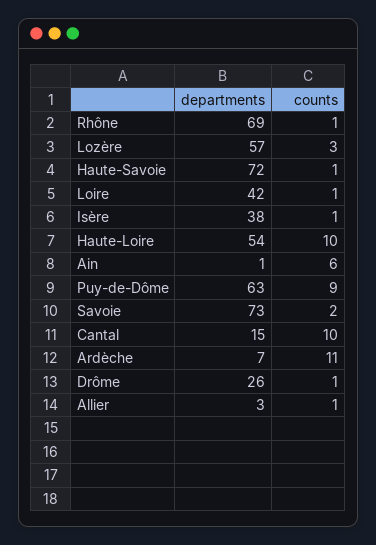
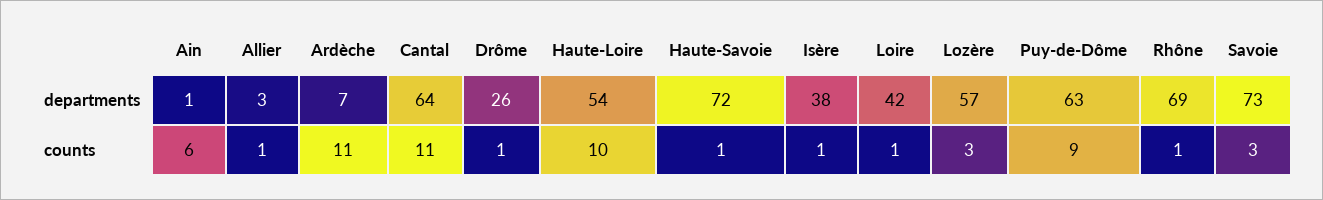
  {
    "departments": {
      "Rhône": 69,
      "Lozère": 57,
      "Haute-Savoie": 72,
      "Loire": 42,
      "Isère": 38,
      "Haute-Loire": 54,
      "Ain": 1,
      "Puy-de-Dôme": 63,
      "Savoie": 73,
-     "Cantal": 15,
+     "Cantal": 64,
      "Ardèche": 7,
      "Drôme": 26,
      "Allier": 3
    },
    "counts": {
      "Rhône": 1,
      "Lozère": 3,
      "Haute-Savoie": 1,
      "Loire": 1,
      "Isère": 1,
      "Haute-Loire": 10,
      "Ain": 6,
      "Puy-de-Dôme": 9,
-     "Savoie": 2,
+     "Savoie": 3,
-     "Cantal": 10,
+     "Cantal": 11,
      "Ardèche": 11,
      "Drôme": 1,
      "Allier": 1
    }
  }

